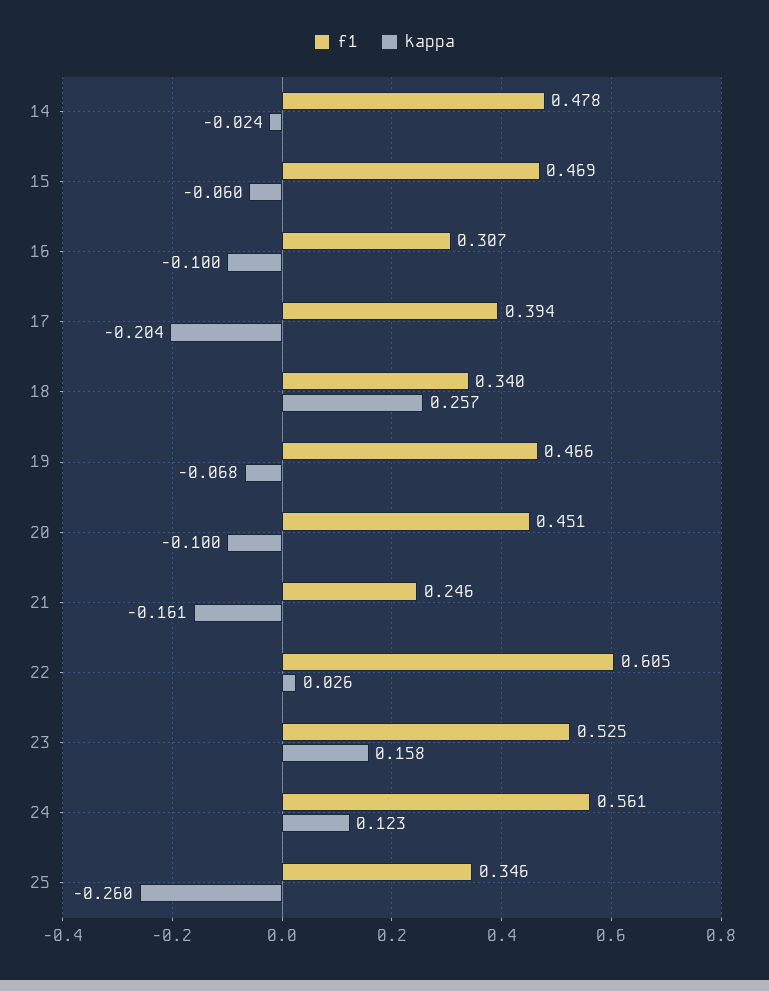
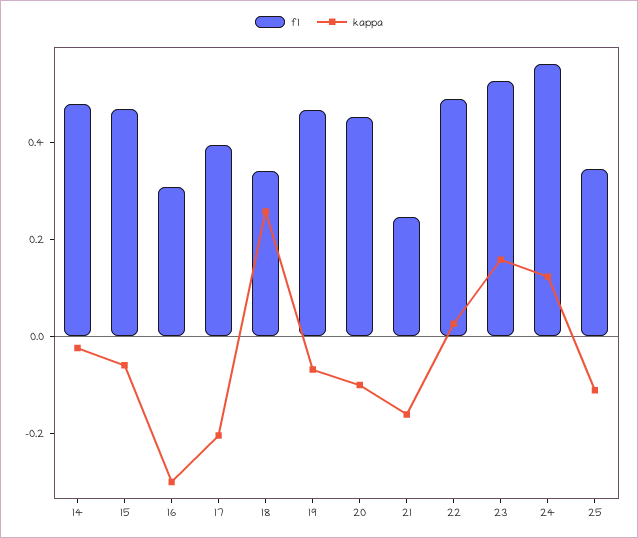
  {
    "f1": {
      "14": 0.478,
      "15": 0.469,
      "16": 0.307,
      "17": 0.394,
      "18": 0.34,
      "19": 0.466,
      "20": 0.451,
      "21": 0.246,
-     "22": 0.605,
+     "22": 0.5,
      "23": 0.525,
      "24": 0.561,
      "25": 0.346
    },
    "kappa": {
      "14": -0.024,
      "15": -0.06,
-     "16": -0.1,
+     "16": -0.3,
      "17": -0.204,
      "18": 0.257,
      "19": -0.068,
      "20": -0.1,
      "21": -0.161,
      "22": 0.026,
      "23": 0.158,
      "24": 0.123,
-     "25": -0.26
+     "25": -0.1
    }
  }

